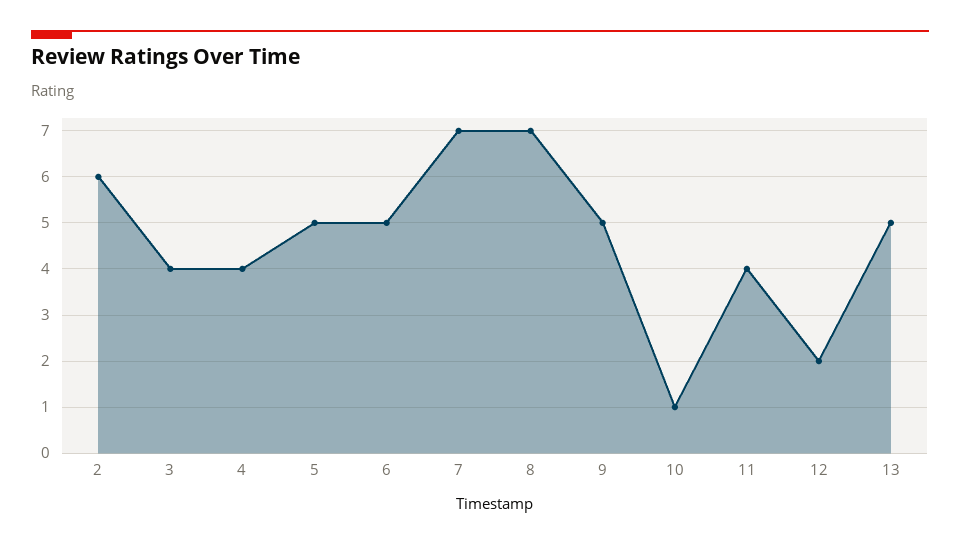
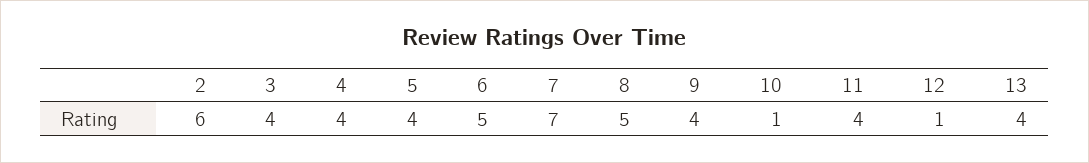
  {
    "2": 6,
    "3": 4,
    "4": 4,
-   "5": 5,
+   "5": 4,
    "6": 5,
    "7": 7,
-   "8": 7,
+   "8": 5,
-   "9": 5,
+   "9": 4,
    "10": 1,
    "11": 4,
-   "12": 2,
+   "12": 1,
-   "13": 5
+   "13": 4
  }

